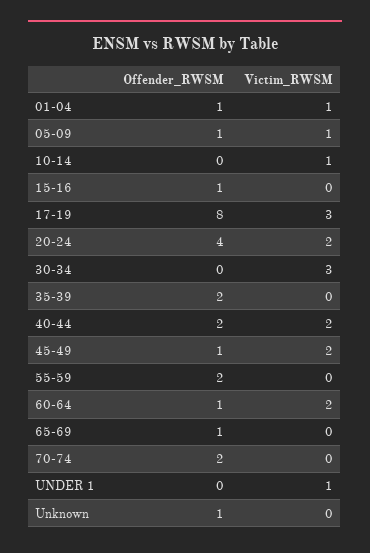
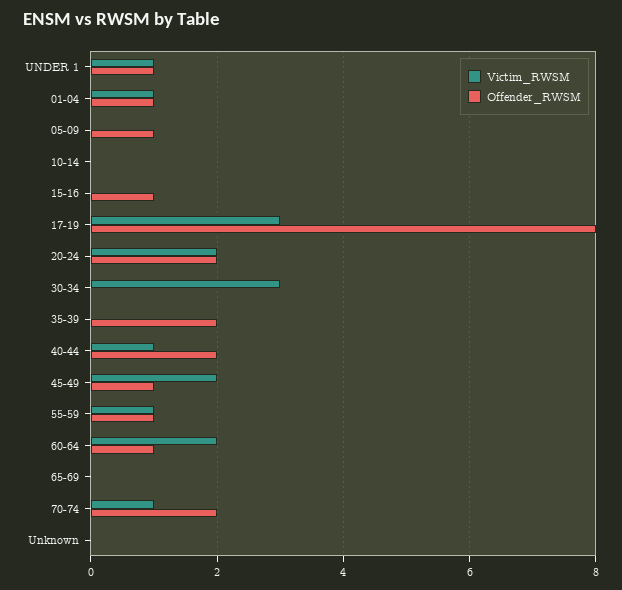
  {
    "Offender_RWSM": {
      "01-04": 1,
      "05-09": 1,
      "10-14": 0,
      "15-16": 1,
      "17-19": 8,
-     "20-24": 4,
+     "20-24": 2,
      "30-34": 0,
      "35-39": 2,
      "40-44": 2,
      "45-49": 1,
-     "55-59": 2,
+     "55-59": 1,
      "60-64": 1,
-     "65-69": 1,
+     "65-69": 0,
      "70-74": 2,
-     "UNDER 1": 0,
+     "UNDER 1": 1,
-     "Unknown": 1
+     "Unknown": 0
    },
    "Victim_RWSM": {
      "01-04": 1,
-     "05-09": 1,
+     "05-09": 0,
-     "10-14": 1,
+     "10-14": 0,
      "15-16": 0,
      "17-19": 3,
      "20-24": 2,
      "30-34": 3,
      "35-39": 0,
-     "40-44": 2,
+     "40-44": 1,
      "45-49": 2,
-     "55-59": 0,
+     "55-59": 1,
      "60-64": 2,
      "65-69": 0,
-     "70-74": 0,
+     "70-74": 1,
      "UNDER 1": 1,
      "Unknown": 0
    }
  }

